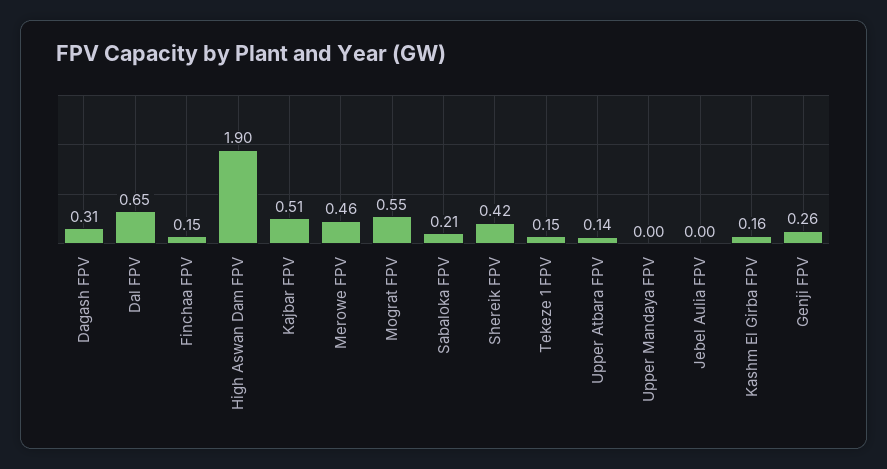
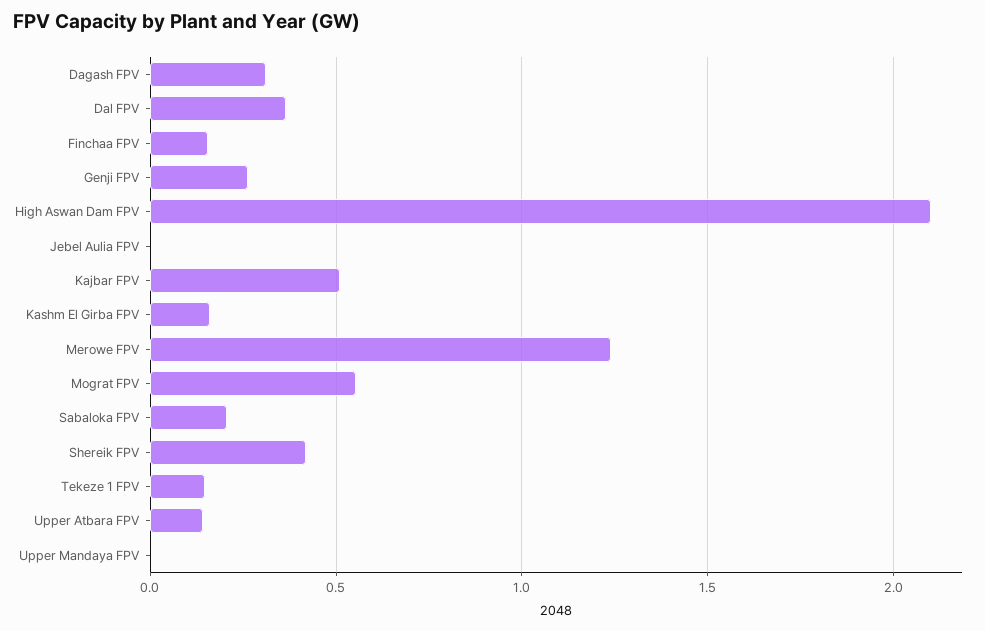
  {
    "Dagash FPV": 0.31,
-   "Dal FPV": 0.65,
+   "Dal FPV": 0.35,
    "Finchaa FPV": 0.15,
-   "High Aswan Dam FPV": 1.9,
+   "High Aswan Dam FPV": 2.1,
    "Kajbar FPV": 0.51,
-   "Merowe FPV": 0.46,
+   "Merowe FPV": 1.25,
    "Mograt FPV": 0.55,
    "Sabaloka FPV": 0.21,
    "Shereik FPV": 0.42,
    "Tekeze 1 FPV": 0.15,
    "Upper Atbara FPV": 0.14,
    "Upper Mandaya FPV": 0,
    "Jebel Aulia FPV": 0,
    "Kashm El Girba FPV": 0.16,
    "Genji FPV": 0.26
  }

